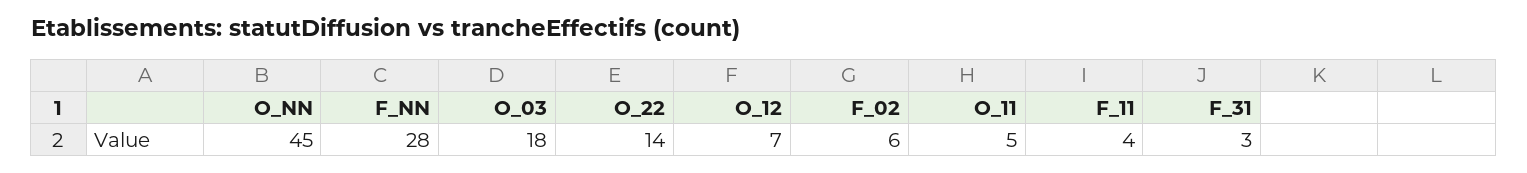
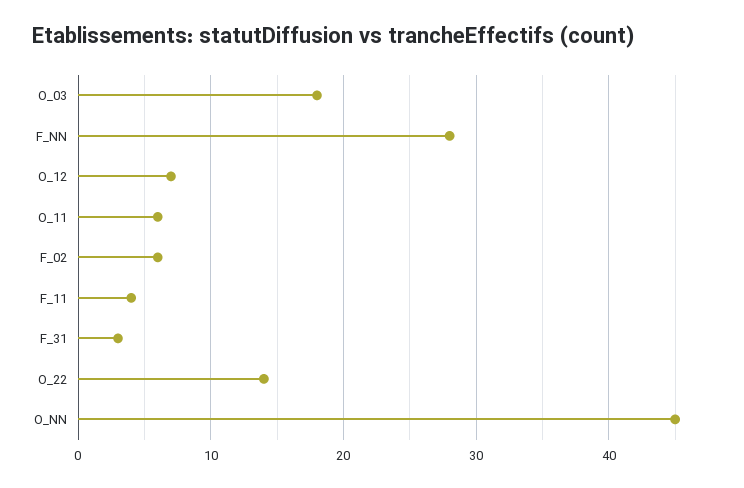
  {
    "O_NN": 45,
    "F_NN": 28,
    "O_03": 18,
    "O_22": 14,
    "O_12": 7,
    "F_02": 6,
-   "O_11": 5,
+   "O_11": 6,
    "F_11": 4,
    "F_31": 3
  }

